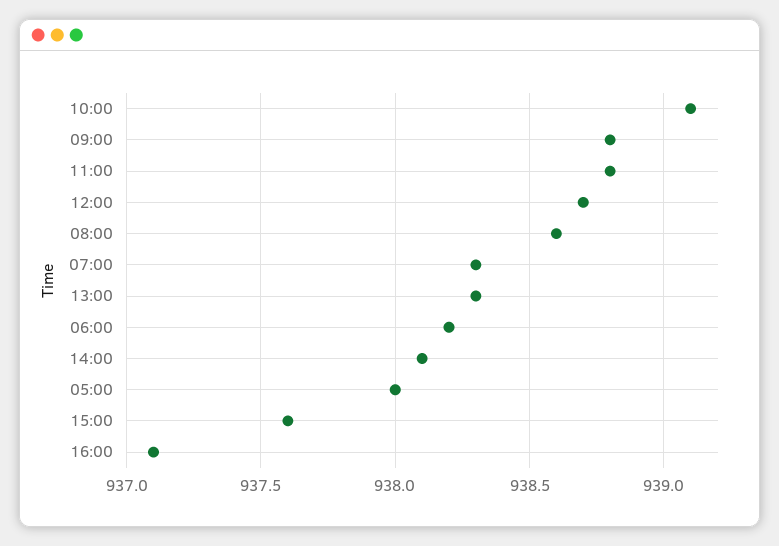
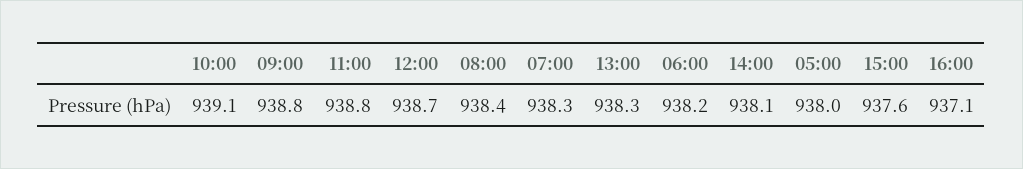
  {
    "10:00": 939.1,
    "09:00": 938.8,
    "11:00": 938.8,
    "12:00": 938.7,
-   "08:00": 938.6,
+   "08:00": 938.4,
    "07:00": 938.3,
    "13:00": 938.3,
    "06:00": 938.2,
    "14:00": 938.1,
    "05:00": 938,
    "15:00": 937.6,
    "16:00": 937.1
  }

